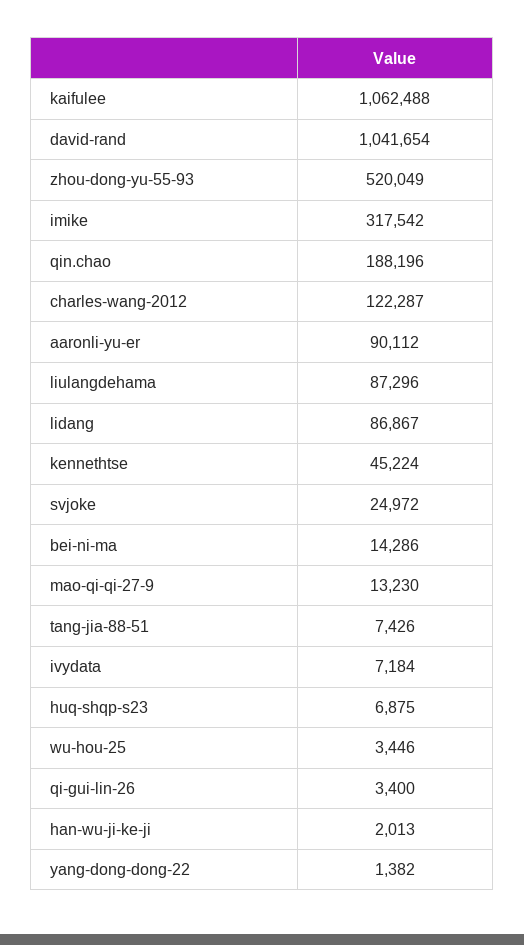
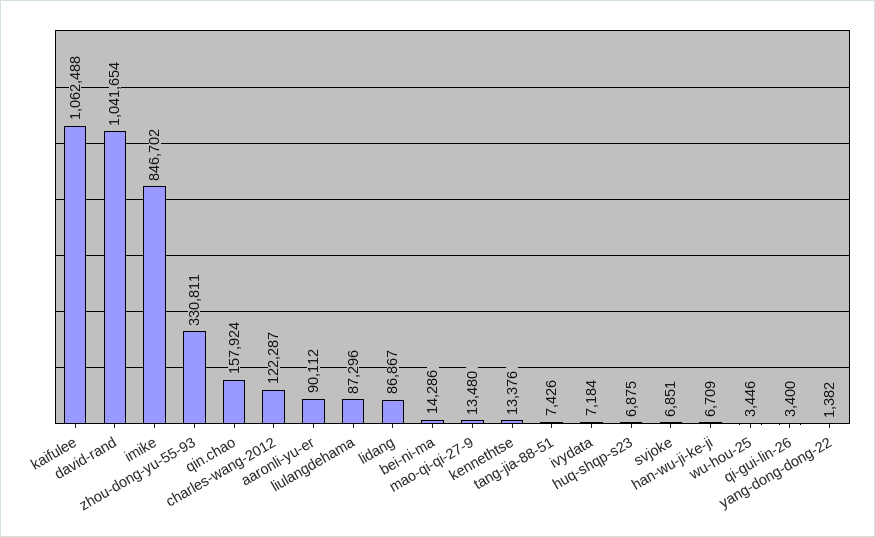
  {
    "kaifulee": 1062488,
    "david-rand": 1041654,
-   "zhou-dong-yu-55-93": 520049,
+   "zhou-dong-yu-55-93": 330811,
-   "imike": 317542,
+   "imike": 846702,
-   "qin.chao": 188196,
+   "qin.chao": 157924,
    "charles-wang-2012": 122287,
    "aaronli-yu-er": 90112,
    "liulangdehama": 87296,
    "lidang": 86867,
-   "kennethtse": 45224,
+   "kennethtse": 13376,
-   "svjoke": 24972,
+   "svjoke": 6851,
    "bei-ni-ma": 14286,
-   "mao-qi-qi-27-9": 13230,
+   "mao-qi-qi-27-9": 13480,
    "tang-jia-88-51": 7426,
    "ivydata": 7184,
    "huq-shqp-s23": 6875,
    "wu-hou-25": 3446,
    "qi-gui-lin-26": 3400,
-   "han-wu-ji-ke-ji": 2013,
+   "han-wu-ji-ke-ji": 6709,
    "yang-dong-dong-22": 1382
  }

